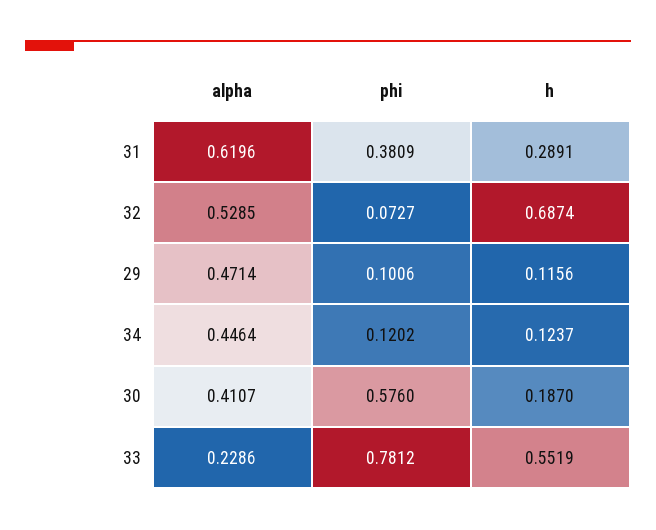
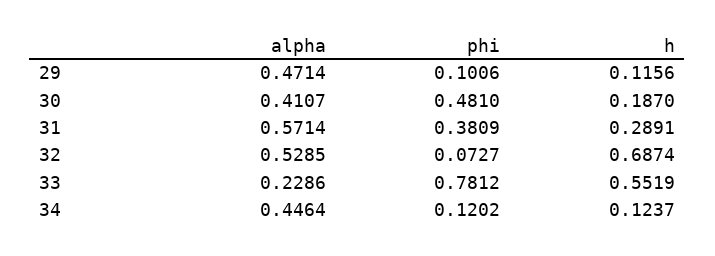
  {
    "alpha": {
-     "31": 0.6196,
+     "31": 0.5714,
      "32": 0.5285,
      "29": 0.4714,
      "34": 0.4464,
      "30": 0.4107,
      "33": 0.2286
    },
    "phi": {
      "31": 0.3809,
      "32": 0.0727,
      "29": 0.1006,
      "34": 0.1202,
-     "30": 0.576,
+     "30": 0.481,
      "33": 0.7812
    },
    "h": {
      "31": 0.2891,
      "32": 0.6874,
      "29": 0.1156,
      "34": 0.1237,
      "30": 0.187,
      "33": 0.5519
    }
  }

